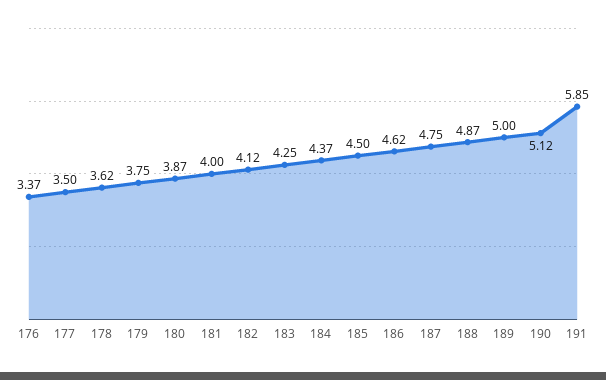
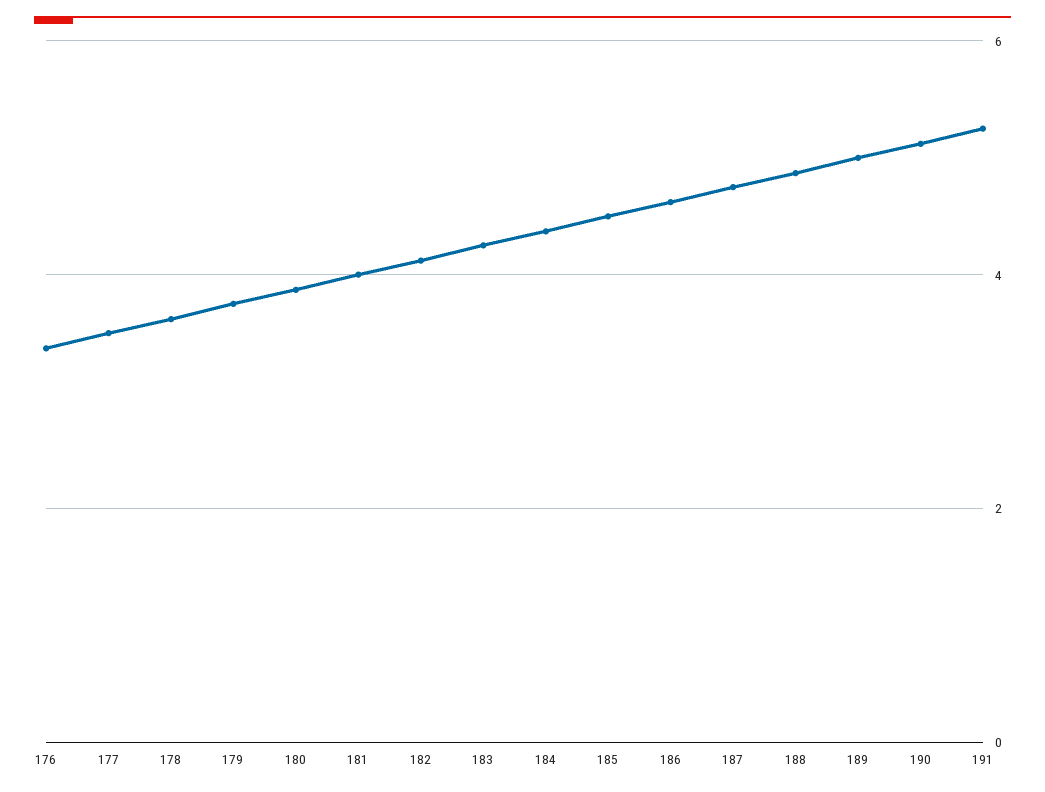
  {
    "176": 3.37,
    "177": 3.5,
    "178": 3.62,
    "179": 3.75,
    "180": 3.87,
    "181": 4,
    "182": 4.12,
    "183": 4.25,
    "184": 4.37,
    "185": 4.5,
    "186": 4.62,
    "187": 4.75,
    "188": 4.87,
    "189": 5,
    "190": 5.12,
-   "191": 5.85
+   "191": 5.2
  }

